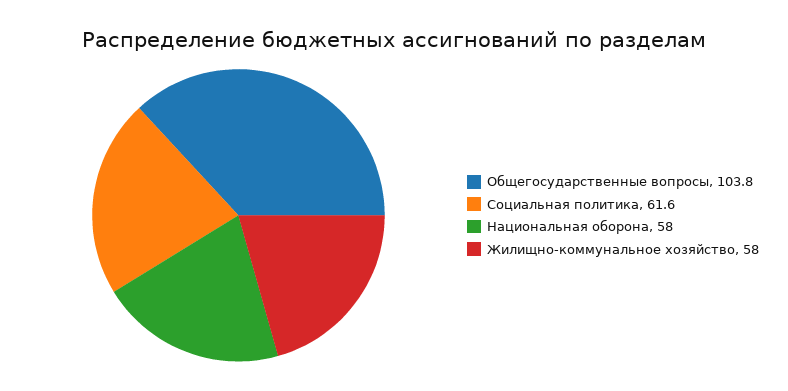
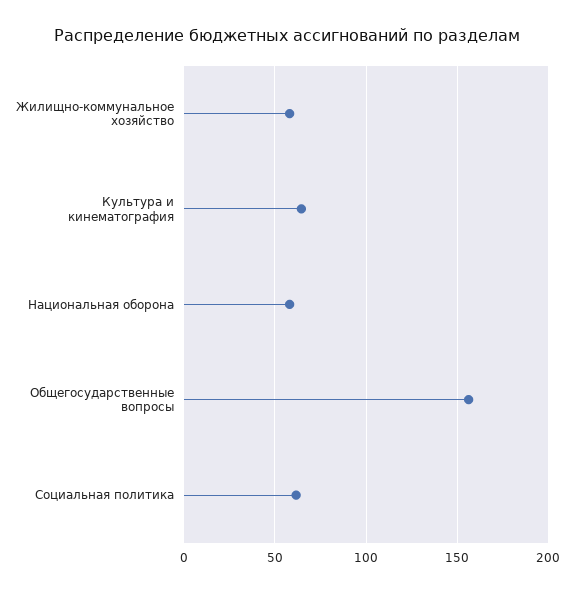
  {
-   "Общегосударственные вопросы": 103.8,
+   "Общегосударственные вопросы": 155,
    "Социальная политика": 61.6,
    "Национальная оборона": 58,
-   "Жилищно-коммунальное хозяйство": 58
+   "Жилищно-коммунальное хозяйство": 58,
+   "Культура и кинематография": 65
  }

